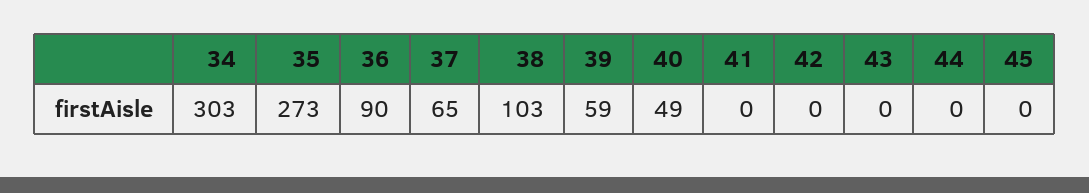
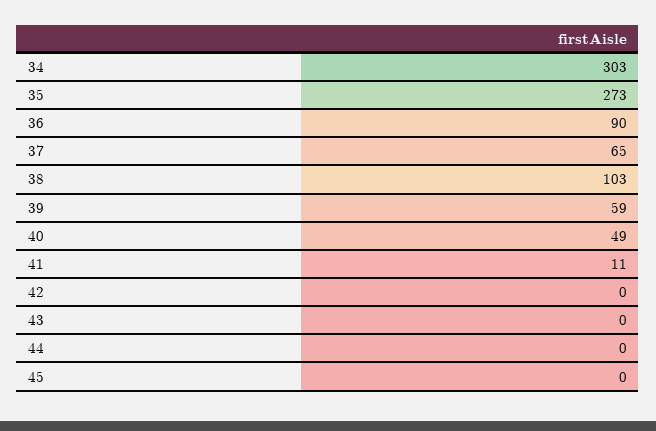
  {
    "34": 303,
    "35": 273,
    "36": 90,
    "37": 65,
    "38": 103,
    "39": 59,
    "40": 49,
-   "41": 0,
+   "41": 11,
    "42": 0,
    "43": 0,
    "44": 0,
    "45": 0
  }

